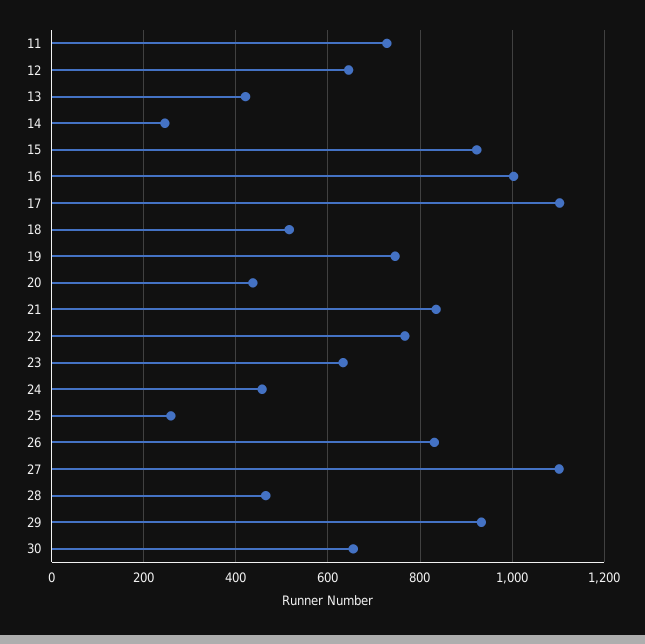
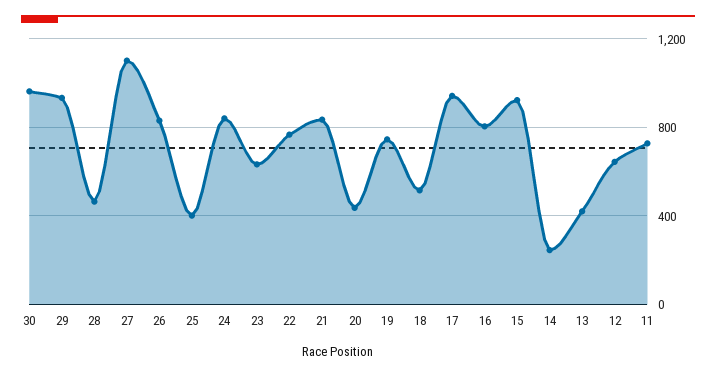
  {
    "11": 720,
    "12": 640,
    "13": 420,
    "14": 240,
    "15": 920,
-   "16": 1000,
+   "16": 800,
-   "17": 1100,
+   "17": 950,
    "18": 520,
    "19": 740,
    "20": 440,
    "21": 840,
    "22": 760,
    "23": 640,
-   "24": 460,
+   "24": 850,
-   "25": 260,
+   "25": 400,
    "26": 840,
    "27": 1100,
    "28": 460,
    "29": 940,
-   "30": 660
+   "30": 950
  }

